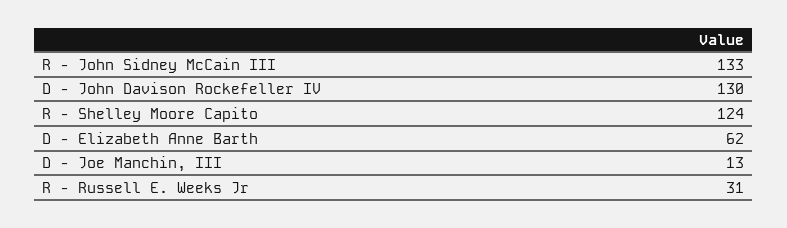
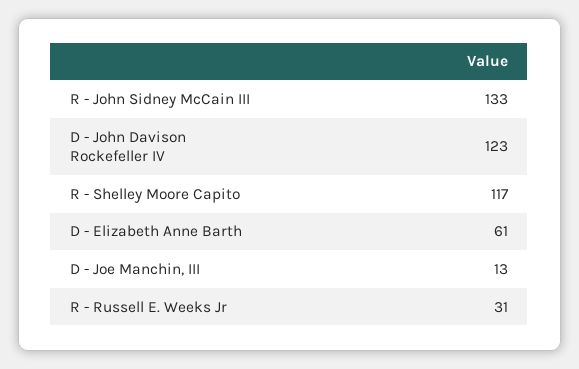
  {
    "R - John Sidney McCain III": 133,
-   "D - John Davison Rockefeller IV": 130,
+   "D - John Davison Rockefeller IV": 123,
-   "R - Shelley Moore Capito": 124,
+   "R - Shelley Moore Capito": 117,
-   "D - Elizabeth Anne Barth": 62,
+   "D - Elizabeth Anne Barth": 61,
    "D - Joe Manchin, III": 13,
    "R - Russell E. Weeks Jr": 31
  }

